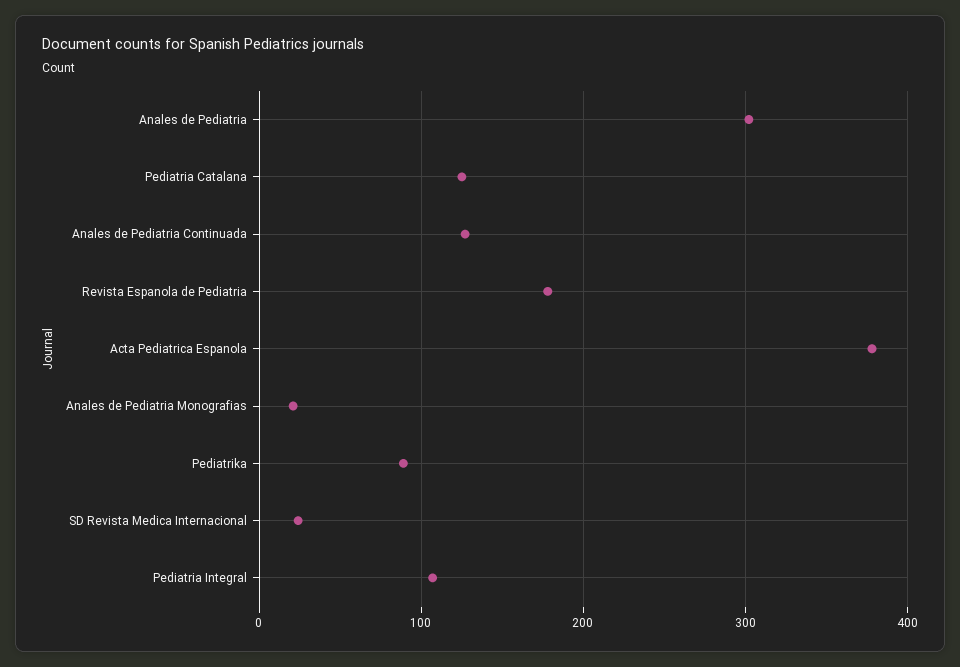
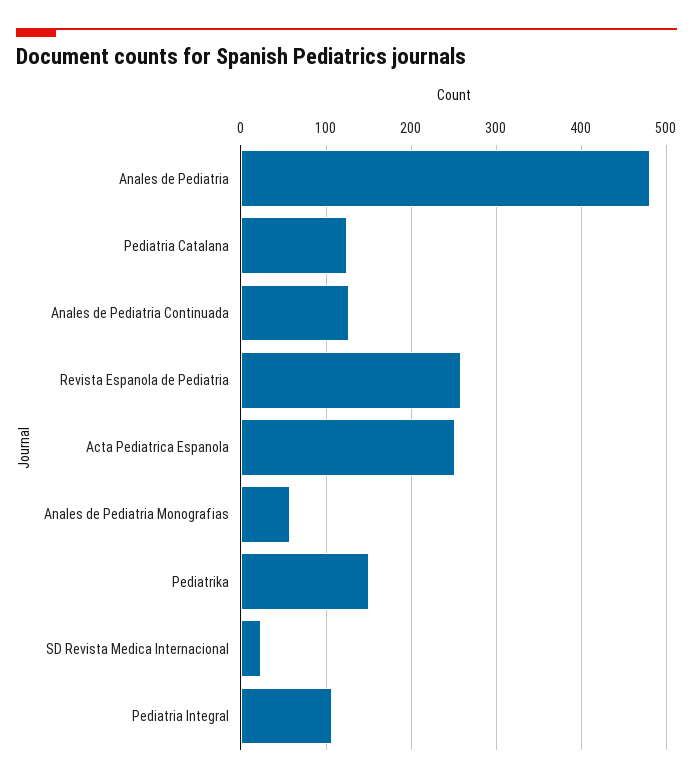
  {
-   "Anales de Pediatria": 300,
+   "Anales de Pediatria": 480,
    "Pediatria Catalana": 130,
    "Anales de Pediatria Continuada": 130,
-   "Revista Espanola de Pediatria": 180,
+   "Revista Espanola de Pediatria": 260,
-   "Acta Pediatrica Espanola": 380,
+   "Acta Pediatrica Espanola": 250,
-   "Anales de Pediatria Monografias": 20,
+   "Anales de Pediatria Monografias": 60,
-   "Pediatrika": 90,
+   "Pediatrika": 150,
    "SD Revista Medica Internacional": 20,
    "Pediatria Integral": 110
  }

